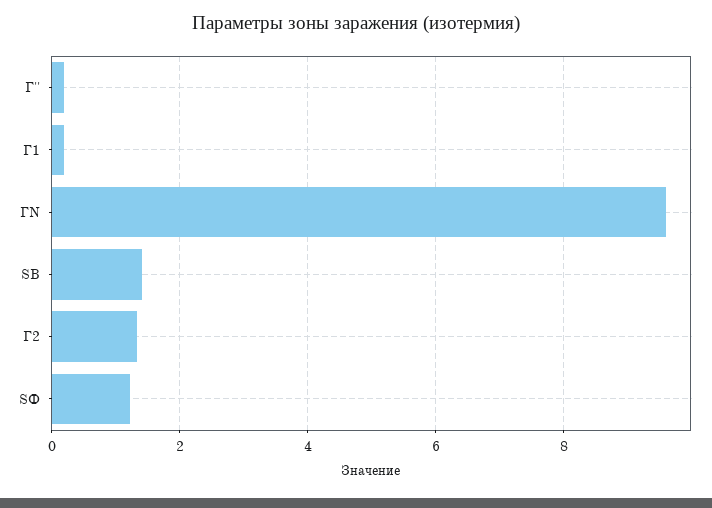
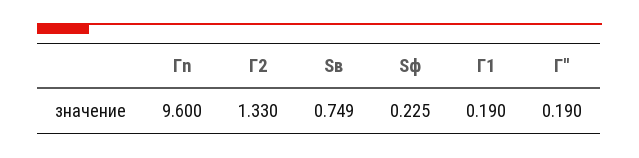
  {
    "Г''": 0.19,
    "Г1": 0.19,
    "ГN": 9.6,
-   "SВ": 1.4,
+   "SВ": 0.749,
    "Г2": 1.33,
-   "SФ": 1.2
+   "SФ": 0.225
  }

